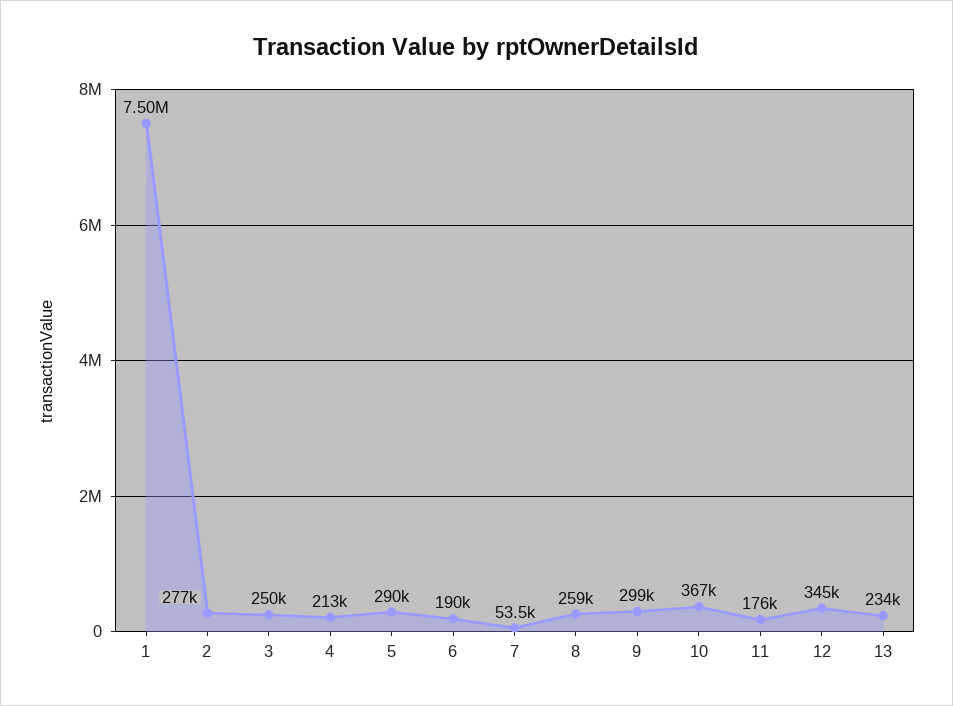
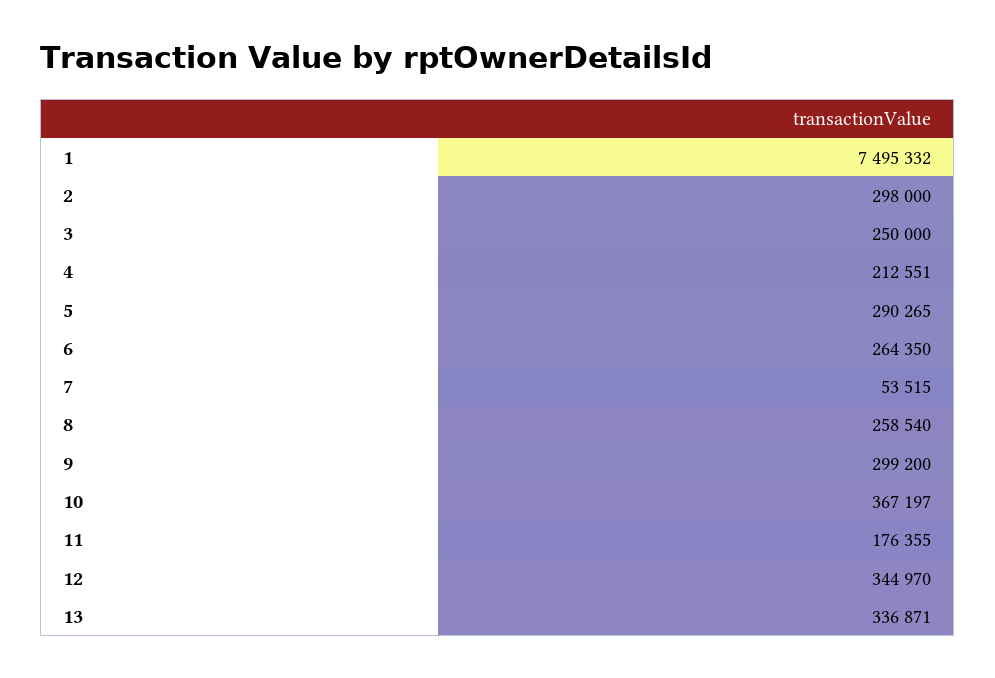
  {
    "1": 7495332,
-   "2": 277000,
+   "2": 298000,
    "3": 250000,
    "4": 212551,
    "5": 290265,
-   "6": 190000,
+   "6": 264350,
    "7": 53515,
    "8": 258540,
    "9": 299200,
    "10": 367197,
    "11": 176355,
    "12": 344970,
-   "13": 234000
+   "13": 336871
  }

